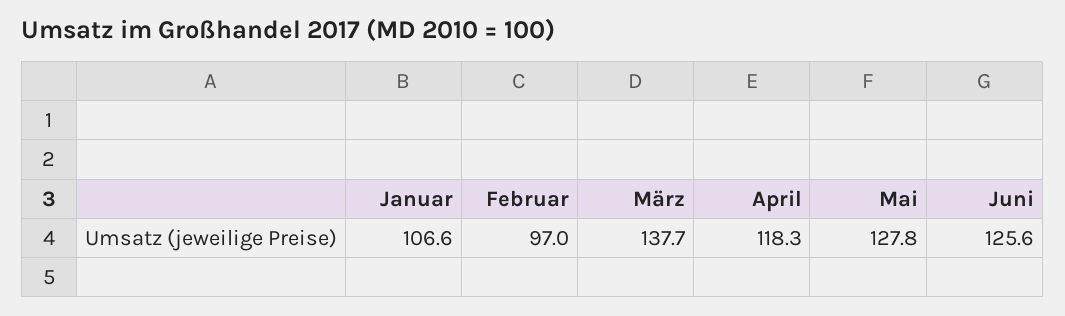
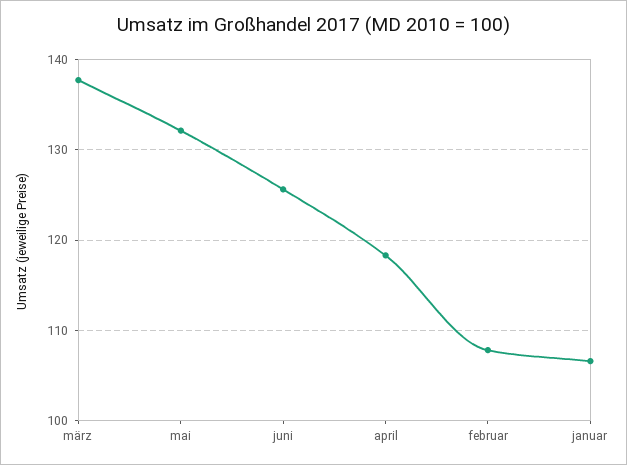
  {
    "Januar": 106.6,
-   "Februar": 97,
+   "Februar": 108,
    "März": 137.7,
    "April": 118.3,
-   "Mai": 127.8,
+   "Mai": 132,
    "Juni": 125.6
  }

